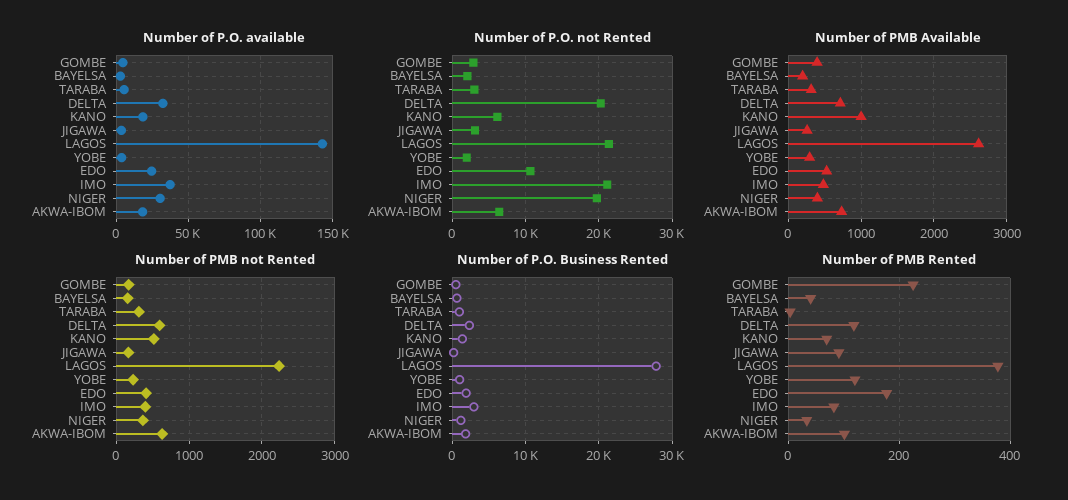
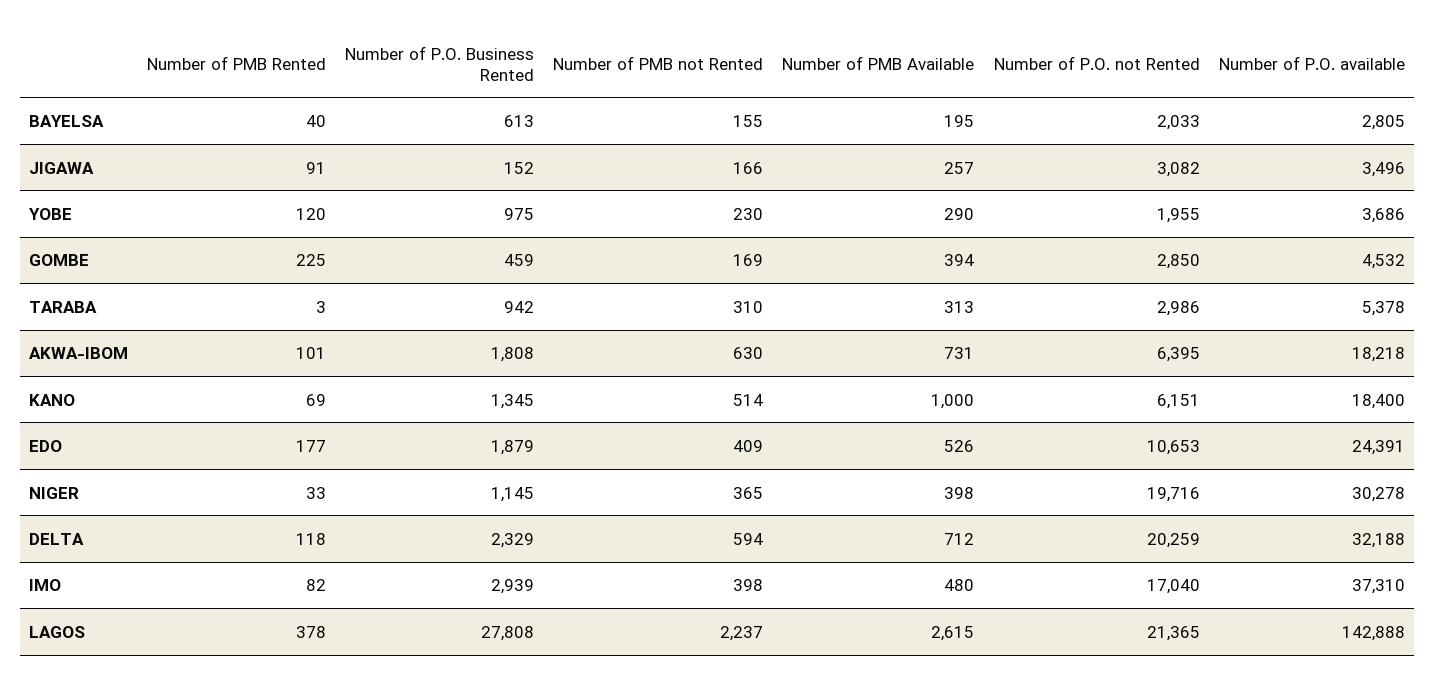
  {
    "Number of P.O. available": {
      "GOMBE": 4532,
      "BAYELSA": 2805,
      "TARABA": 5378,
      "DELTA": 32188,
      "KANO": 18400,
      "JIGAWA": 3496,
      "LAGOS": 142888,
      "YOBE": 3686,
      "EDO": 24391,
      "IMO": 37310,
      "NIGER": 30278,
      "AKWA-IBOM": 18218
    },
    "Number of P.O. not Rented": {
      "GOMBE": 2850,
      "BAYELSA": 2033,
      "TARABA": 2986,
      "DELTA": 20259,
      "KANO": 6151,
      "JIGAWA": 3082,
      "LAGOS": 21365,
      "YOBE": 1955,
      "EDO": 10653,
-     "IMO": 21000,
+     "IMO": 17040,
      "NIGER": 19716,
      "AKWA-IBOM": 6395
    },
    "Number of PMB Available": {
      "GOMBE": 394,
      "BAYELSA": 195,
      "TARABA": 313,
      "DELTA": 712,
      "KANO": 1000,
      "JIGAWA": 257,
      "LAGOS": 2615,
      "YOBE": 290,
      "EDO": 526,
      "IMO": 480,
      "NIGER": 398,
      "AKWA-IBOM": 731
    },
    "Number of PMB not Rented": {
      "GOMBE": 169,
      "BAYELSA": 155,
      "TARABA": 310,
      "DELTA": 594,
      "KANO": 514,
      "JIGAWA": 166,
      "LAGOS": 2237,
      "YOBE": 230,
      "EDO": 409,
      "IMO": 398,
      "NIGER": 365,
      "AKWA-IBOM": 630
    },
    "Number of P.O. Business Rented": {
      "GOMBE": 459,
      "BAYELSA": 613,
      "TARABA": 942,
      "DELTA": 2329,
      "KANO": 1345,
      "JIGAWA": 152,
      "LAGOS": 27808,
      "YOBE": 975,
      "EDO": 1879,
      "IMO": 2939,
      "NIGER": 1145,
      "AKWA-IBOM": 1808
    },
    "Number of PMB Rented": {
      "GOMBE": 225,
      "BAYELSA": 40,
      "TARABA": 3,
      "DELTA": 118,
      "KANO": 69,
      "JIGAWA": 91,
      "LAGOS": 378,
      "YOBE": 120,
      "EDO": 177,
      "IMO": 82,
      "NIGER": 33,
      "AKWA-IBOM": 101
    }
  }

